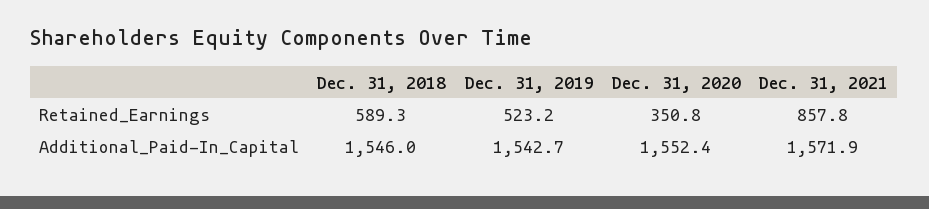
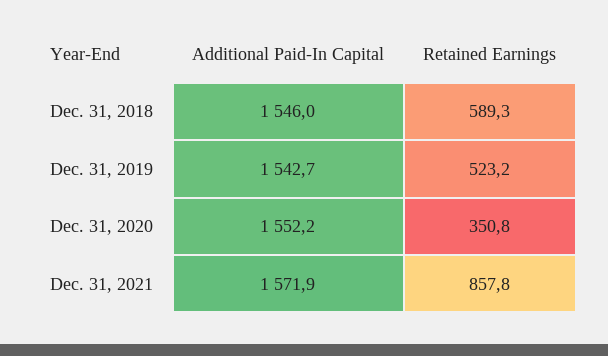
  {
    "Dec. 31, 2018": {
      "Retained_Earnings": 589.3,
      "Additional_Paid-In_Capital": 1546
    },
    "Dec. 31, 2019": {
      "Retained_Earnings": 523.2,
      "Additional_Paid-In_Capital": 1542.7
    },
    "Dec. 31, 2020": {
      "Retained_Earnings": 350.8,
-     "Additional_Paid-In_Capital": 1552.4
+     "Additional_Paid-In_Capital": 1552.2
    },
    "Dec. 31, 2021": {
      "Retained_Earnings": 857.8,
      "Additional_Paid-In_Capital": 1571.9
    }
  }

